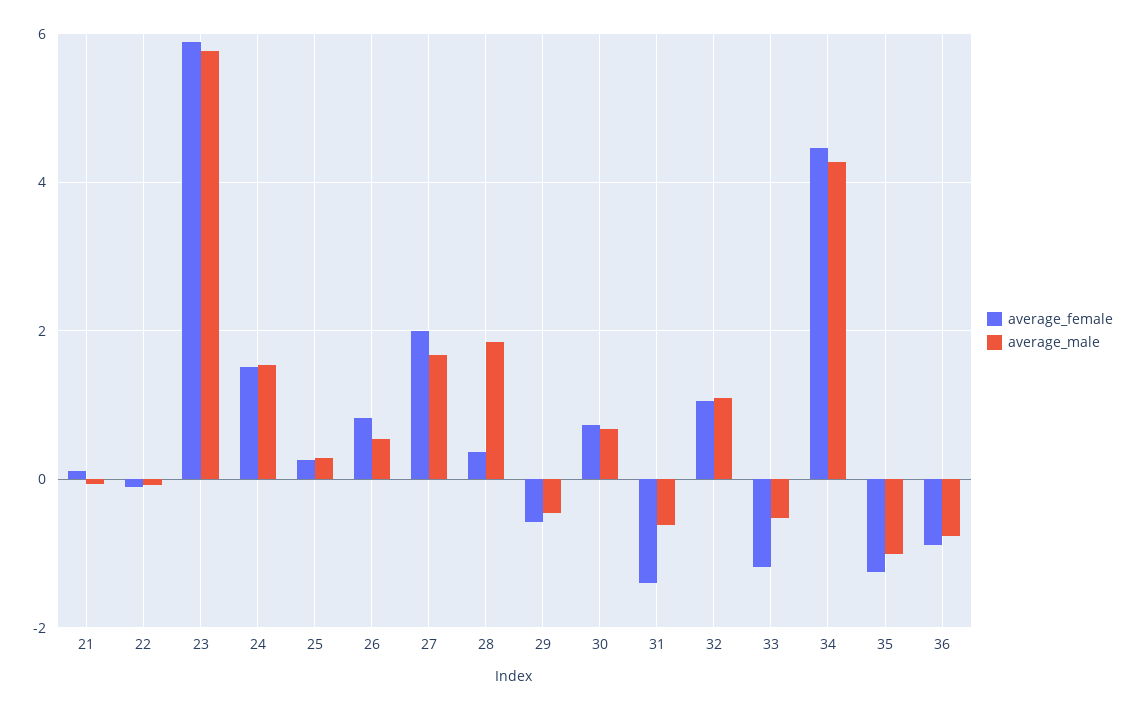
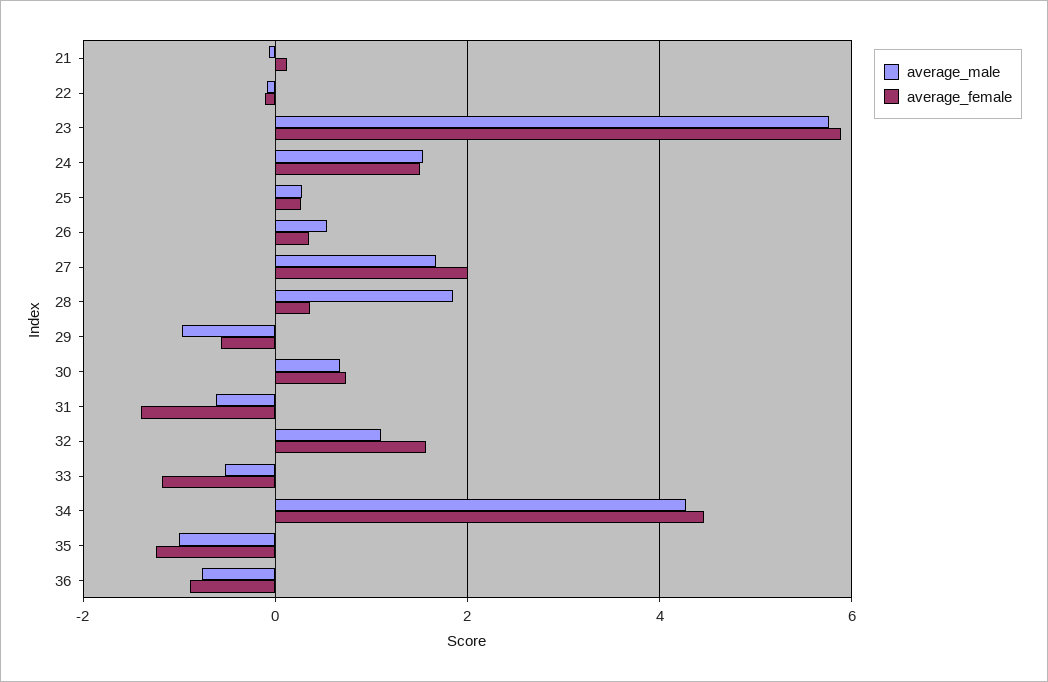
  {
    "average_female": {
      "21": 0.2,
      "22": -0.2,
      "23": 5.8,
      "24": 1.6,
      "25": 0.2,
-     "26": 0.8,
+     "26": 0.4,
      "27": 2,
      "28": 0.4,
      "29": -0.6,
      "30": 0.8,
      "31": -1.4,
-     "32": 1,
+     "32": 1.6,
      "33": -1.2,
      "34": 4.4,
      "35": -1.2,
      "36": -0.8
    },
    "average_male": {
      "21": 0,
      "22": 0,
      "23": 5.8,
      "24": 1.6,
      "25": 0.2,
      "26": 0.6,
      "27": 1.6,
      "28": 1.8,
-     "29": -0.4,
+     "29": -1,
      "30": 0.6,
      "31": -0.6,
      "32": 1.2,
      "33": -0.6,
      "34": 4.2,
      "35": -1,
      "36": -0.8
    }
  }

